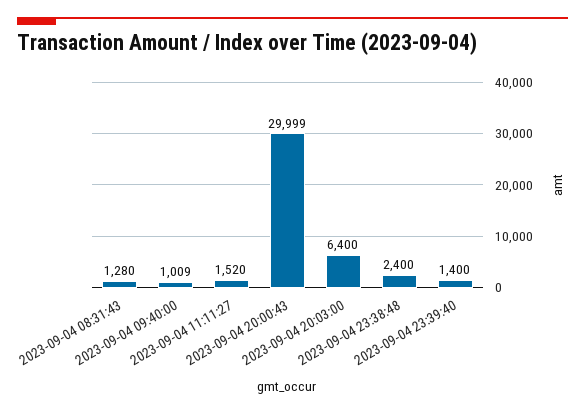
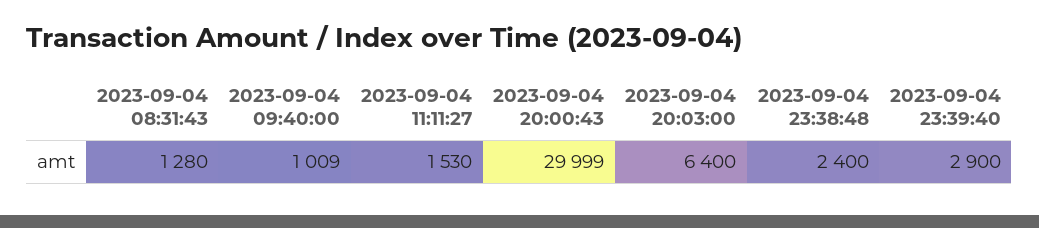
  {
    "2023-09-04 08:31:43": 1280,
    "2023-09-04 09:40:00": 1009,
-   "2023-09-04 11:11:27": 1520,
+   "2023-09-04 11:11:27": 1530,
    "2023-09-04 20:00:43": 29999,
    "2023-09-04 20:03:00": 6400,
    "2023-09-04 23:38:48": 2400,
-   "2023-09-04 23:39:40": 1400
+   "2023-09-04 23:39:40": 2900
  }

